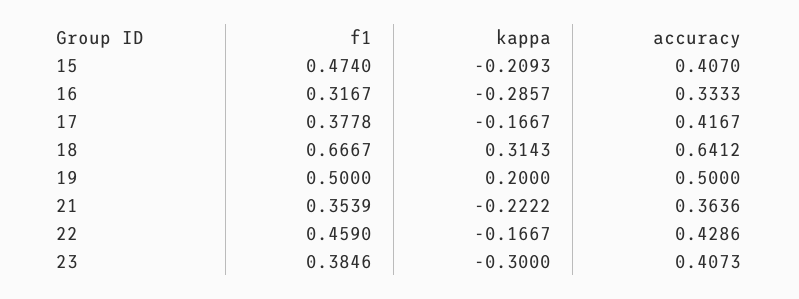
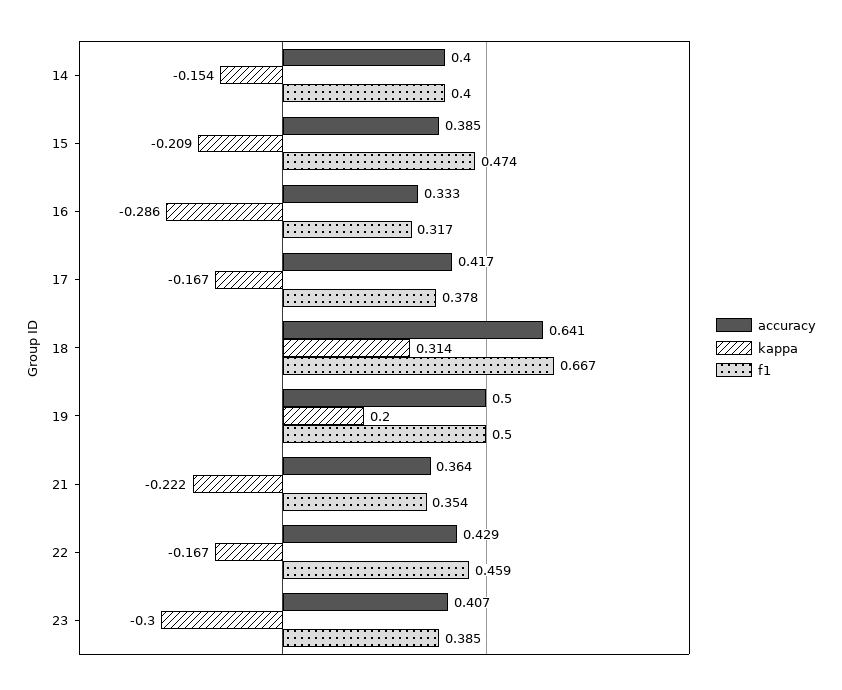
  {
    "f1": {
      "15": 0.474,
      "16": 0.3167,
      "17": 0.3778,
      "18": 0.6667,
      "19": 0.5,
      "21": 0.3539,
      "22": 0.459,
-     "23": 0.3846
+     "23": 0.3846,
+     "14": 0.4
    },
    "kappa": {
      "15": -0.2093,
      "16": -0.2857,
      "17": -0.1667,
      "18": 0.3143,
      "19": 0.2,
      "21": -0.2222,
      "22": -0.1667,
-     "23": -0.3
+     "23": -0.3,
+     "14": -0.154
    },
    "accuracy": {
-     "15": 0.407,
+     "15": 0.385,
      "16": 0.3333,
      "17": 0.4167,
      "18": 0.6412,
      "19": 0.5,
      "21": 0.3636,
      "22": 0.4286,
-     "23": 0.4073
+     "23": 0.4073,
+     "14": 0.4
    }
  }

